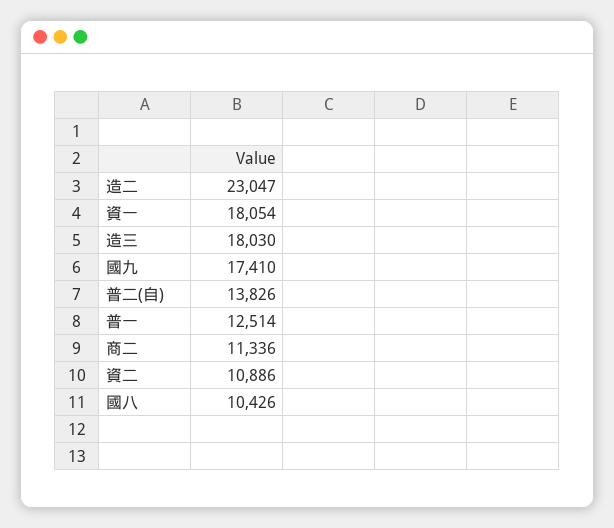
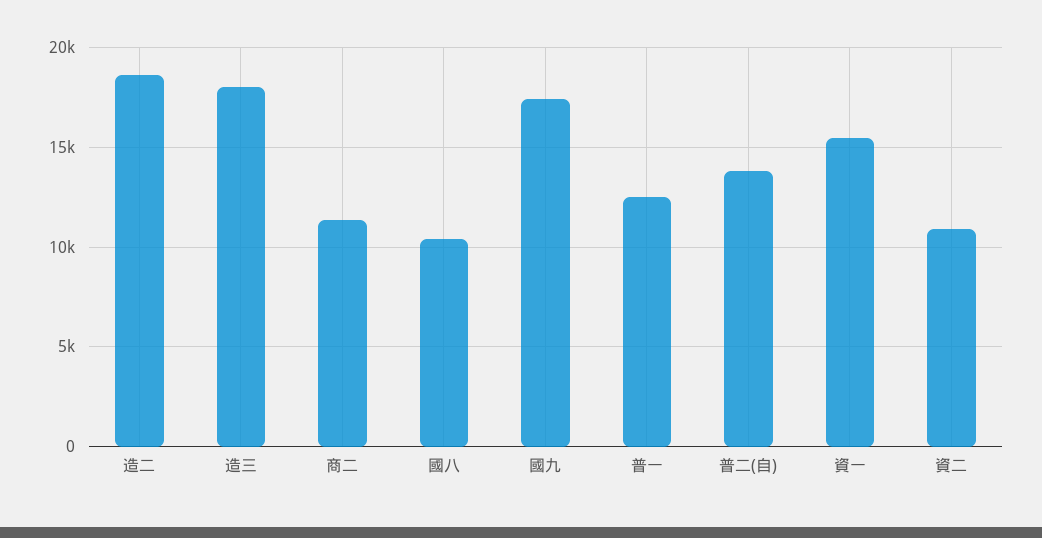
  {
-   "造二": 23047,
+   "造二": 18500,
-   "資一": 18054,
+   "資一": 15500,
    "造三": 18030,
    "國九": 17410,
    "普二(自)": 13826,
    "普一": 12514,
    "商二": 11336,
    "資二": 10886,
    "國八": 10426
  }

